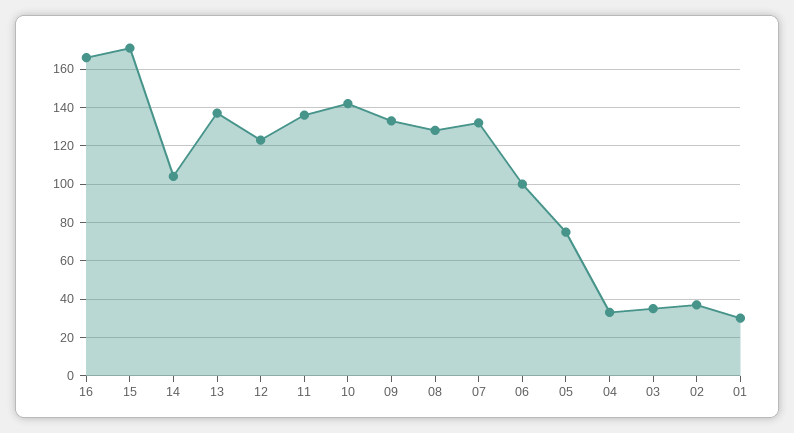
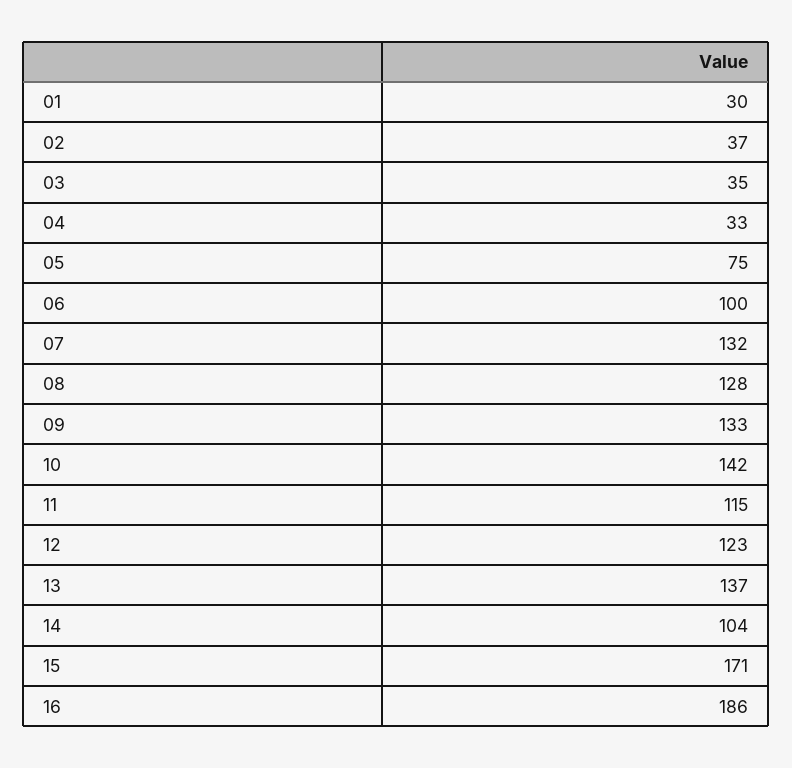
  {
-   "16": 165,
+   "16": 186,
    "15": 171,
    "14": 104,
    "13": 137,
    "12": 123,
-   "11": 135,
+   "11": 115,
    "10": 142,
    "09": 133,
    "08": 128,
    "07": 132,
    "06": 100,
    "05": 75,
    "04": 33,
    "03": 35,
    "02": 37,
    "01": 30
  }

